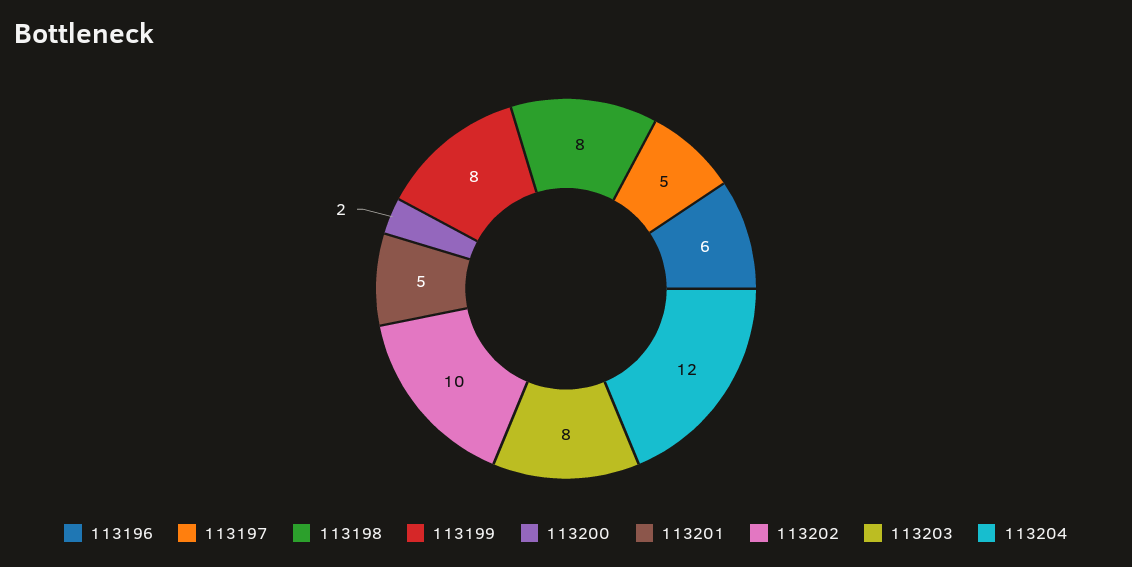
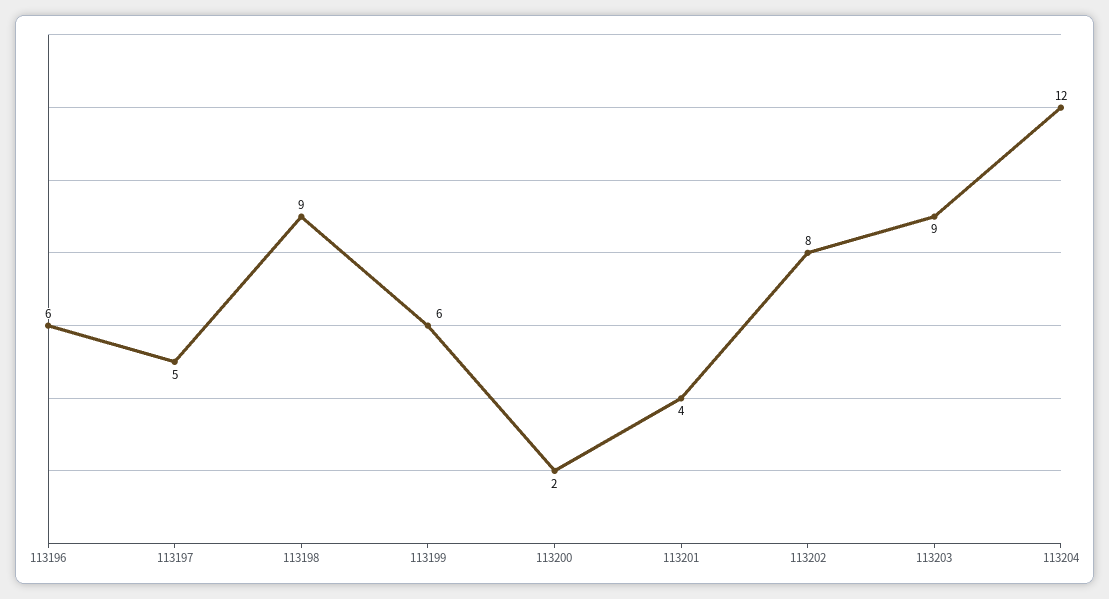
  {
    "113196": 6,
    "113197": 5,
-   "113198": 8,
+   "113198": 9,
-   "113199": 8,
+   "113199": 6,
    "113200": 2,
-   "113201": 5,
+   "113201": 4,
-   "113202": 10,
+   "113202": 8,
-   "113203": 8,
+   "113203": 9,
    "113204": 12
  }

